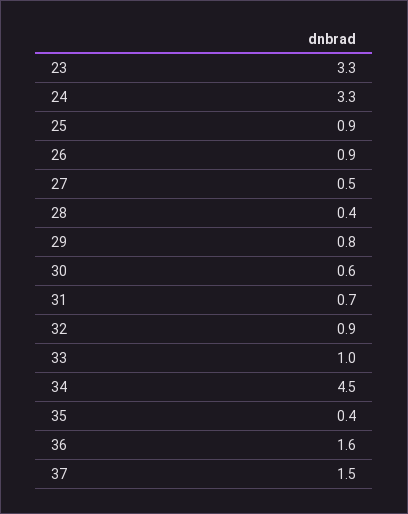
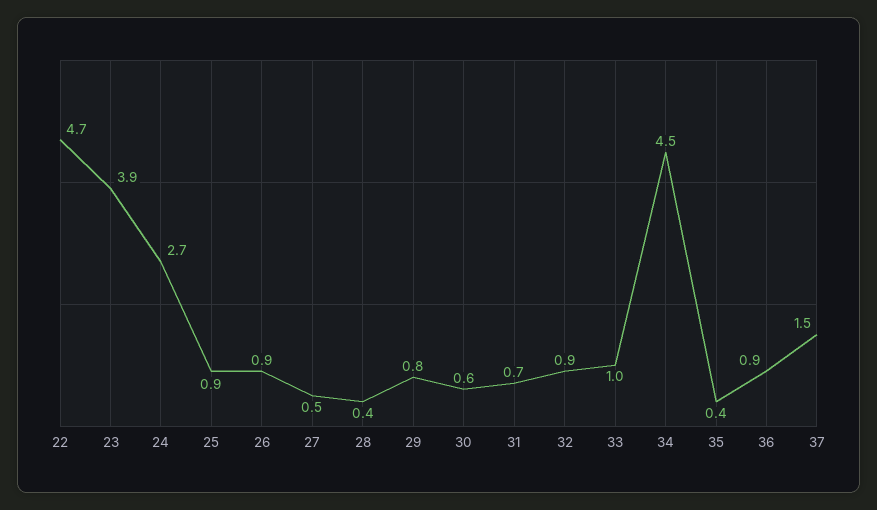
  {
-   "23": 3.3,
+   "23": 3.9,
-   "24": 3.3,
+   "24": 2.7,
    "25": 0.9,
    "26": 0.9,
    "27": 0.5,
    "28": 0.4,
    "29": 0.8,
    "30": 0.6,
    "31": 0.7,
    "32": 0.9,
    "33": 1,
    "34": 4.5,
    "35": 0.4,
-   "36": 1.6,
+   "36": 0.9,
-   "37": 1.5
+   "37": 1.5,
+   "22": 4.7
  }

